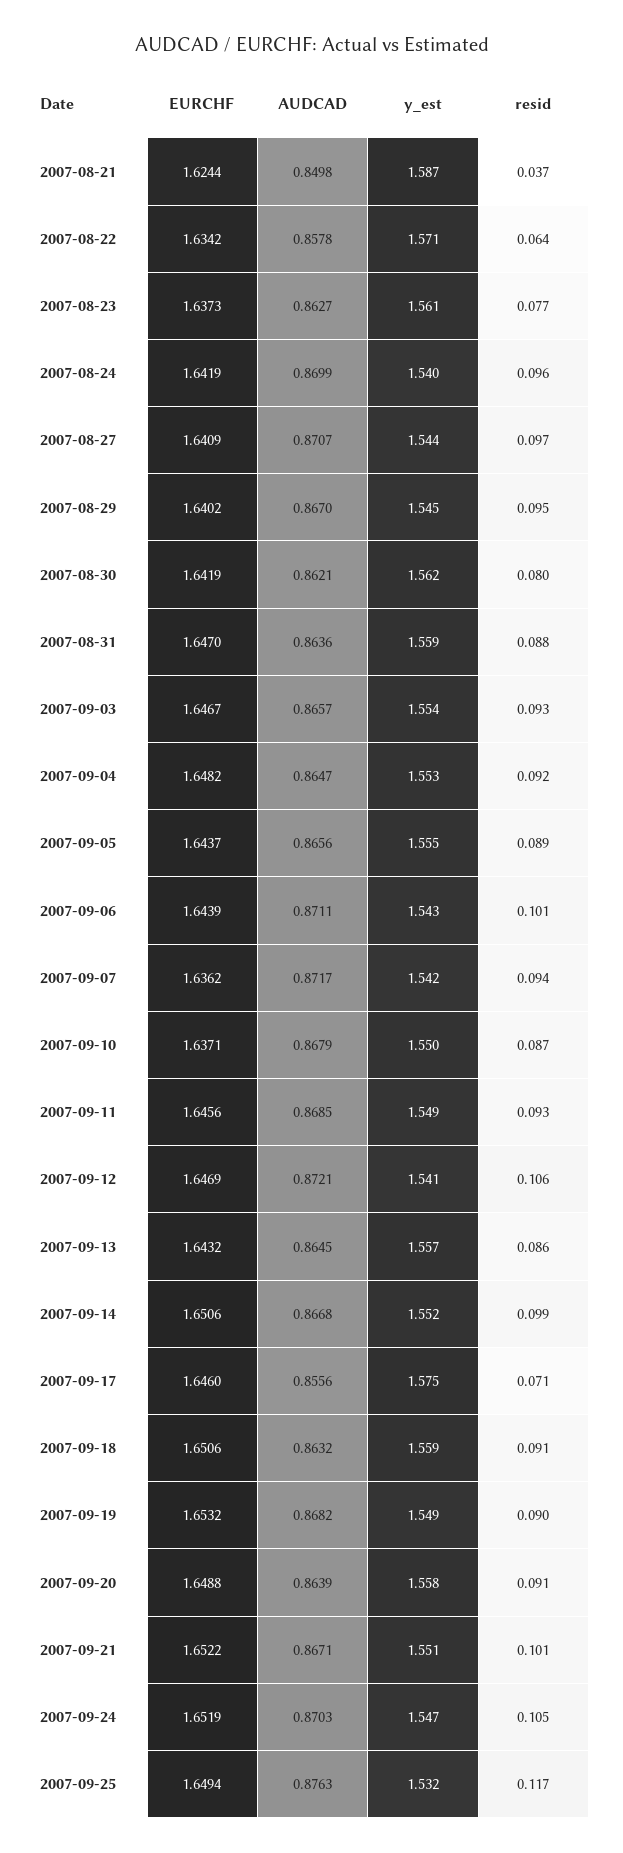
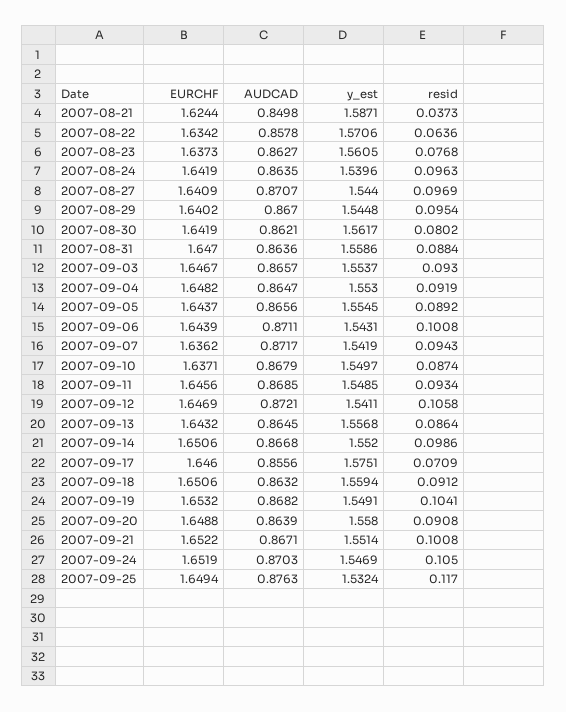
  {
    "EURCHF": {
      "2007-08-21": 1.6244,
      "2007-08-22": 1.6342,
      "2007-08-23": 1.6373,
      "2007-08-24": 1.6419,
      "2007-08-27": 1.6409,
      "2007-08-29": 1.6402,
      "2007-08-30": 1.6419,
      "2007-08-31": 1.647,
      "2007-09-03": 1.6467,
      "2007-09-04": 1.6482,
      "2007-09-05": 1.6437,
      "2007-09-06": 1.6439,
      "2007-09-07": 1.6362,
      "2007-09-10": 1.6371,
      "2007-09-11": 1.6456,
      "2007-09-12": 1.6469,
      "2007-09-13": 1.6432,
      "2007-09-14": 1.6506,
      "2007-09-17": 1.646,
      "2007-09-18": 1.6506,
      "2007-09-19": 1.6532,
      "2007-09-20": 1.6488,
      "2007-09-21": 1.6522,
      "2007-09-24": 1.6519,
      "2007-09-25": 1.6494
    },
    "AUDCAD": {
      "2007-08-21": 0.8498,
      "2007-08-22": 0.8578,
      "2007-08-23": 0.8627,
-     "2007-08-24": 0.8699,
+     "2007-08-24": 0.8635,
      "2007-08-27": 0.8707,
      "2007-08-29": 0.867,
      "2007-08-30": 0.8621,
      "2007-08-31": 0.8636,
      "2007-09-03": 0.8657,
      "2007-09-04": 0.8647,
      "2007-09-05": 0.8656,
      "2007-09-06": 0.8711,
      "2007-09-07": 0.8717,
      "2007-09-10": 0.8679,
      "2007-09-11": 0.8685,
      "2007-09-12": 0.8721,
      "2007-09-13": 0.8645,
      "2007-09-14": 0.8668,
      "2007-09-17": 0.8556,
      "2007-09-18": 0.8632,
      "2007-09-19": 0.8682,
      "2007-09-20": 0.8639,
      "2007-09-21": 0.8671,
      "2007-09-24": 0.8703,
      "2007-09-25": 0.8763
    },
    "y_est": {
      "2007-08-21": 1.5871,
      "2007-08-22": 1.5706,
      "2007-08-23": 1.5605,
      "2007-08-24": 1.5396,
      "2007-08-27": 1.544,
      "2007-08-29": 1.5448,
      "2007-08-30": 1.5617,
      "2007-08-31": 1.5586,
      "2007-09-03": 1.5537,
      "2007-09-04": 1.553,
      "2007-09-05": 1.5545,
      "2007-09-06": 1.5431,
      "2007-09-07": 1.5419,
      "2007-09-10": 1.5497,
      "2007-09-11": 1.5485,
      "2007-09-12": 1.5411,
      "2007-09-13": 1.5568,
      "2007-09-14": 1.552,
      "2007-09-17": 1.5751,
      "2007-09-18": 1.5594,
      "2007-09-19": 1.5491,
      "2007-09-20": 1.558,
      "2007-09-21": 1.5514,
      "2007-09-24": 1.5469,
      "2007-09-25": 1.5324
    },
    "resid": {
      "2007-08-21": 0.0373,
      "2007-08-22": 0.0636,
      "2007-08-23": 0.0768,
      "2007-08-24": 0.0963,
      "2007-08-27": 0.0969,
      "2007-08-29": 0.0954,
      "2007-08-30": 0.0802,
      "2007-08-31": 0.0884,
      "2007-09-03": 0.093,
      "2007-09-04": 0.0919,
      "2007-09-05": 0.0892,
      "2007-09-06": 0.1008,
      "2007-09-07": 0.0943,
      "2007-09-10": 0.0874,
      "2007-09-11": 0.0934,
      "2007-09-12": 0.1058,
      "2007-09-13": 0.0864,
      "2007-09-14": 0.0986,
      "2007-09-17": 0.0709,
      "2007-09-18": 0.0912,
-     "2007-09-19": 0.09,
+     "2007-09-19": 0.1041,
      "2007-09-20": 0.0908,
      "2007-09-21": 0.1008,
      "2007-09-24": 0.105,
      "2007-09-25": 0.117
    }
  }

